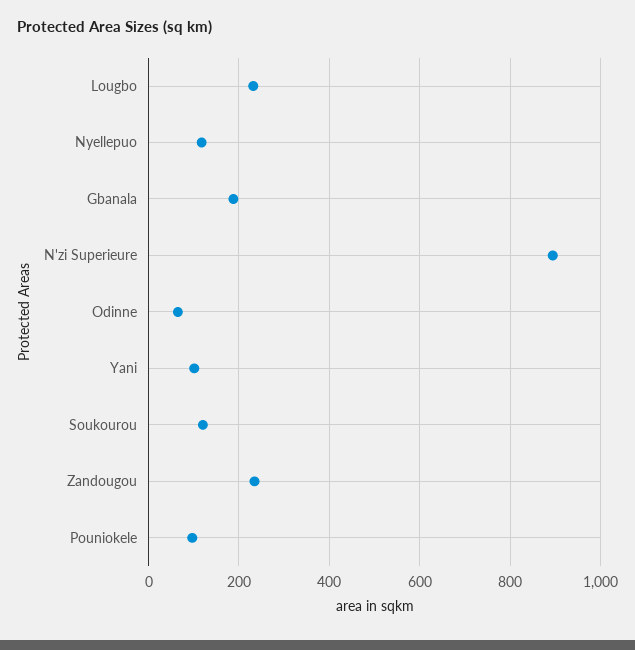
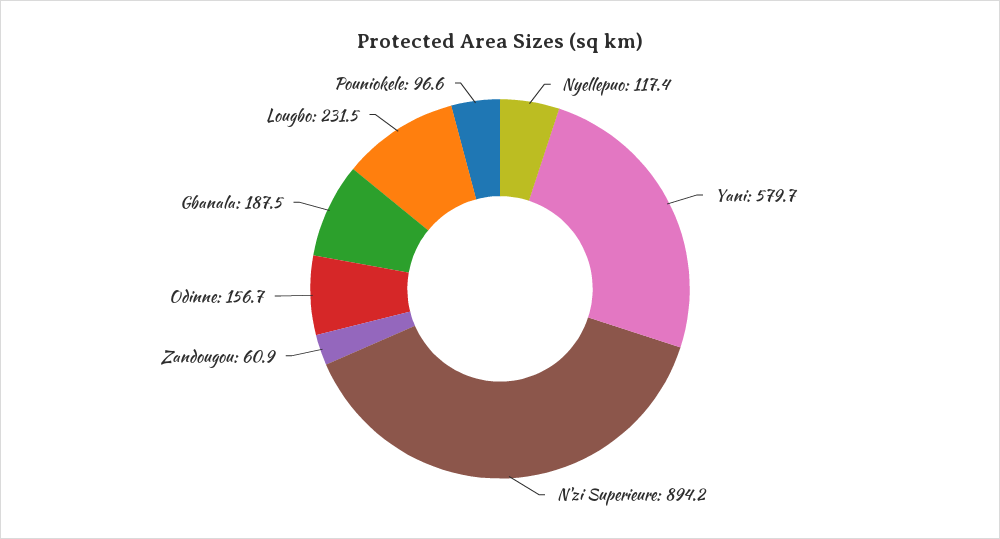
  {
    "Lougbo": 231.5,
    "Nyellepuo": 117.4,
    "Gbanala": 187.5,
    "N'zi Superieure": 894.2,
-   "Odinne": 60,
+   "Odinne": 156.7,
-   "Yani": 100,
+   "Yani": 579.7,
-   "Soukourou": 120,
-   "Zandougou": 240,
+   "Zandougou": 60.9,
    "Pouniokele": 96.6
  }

